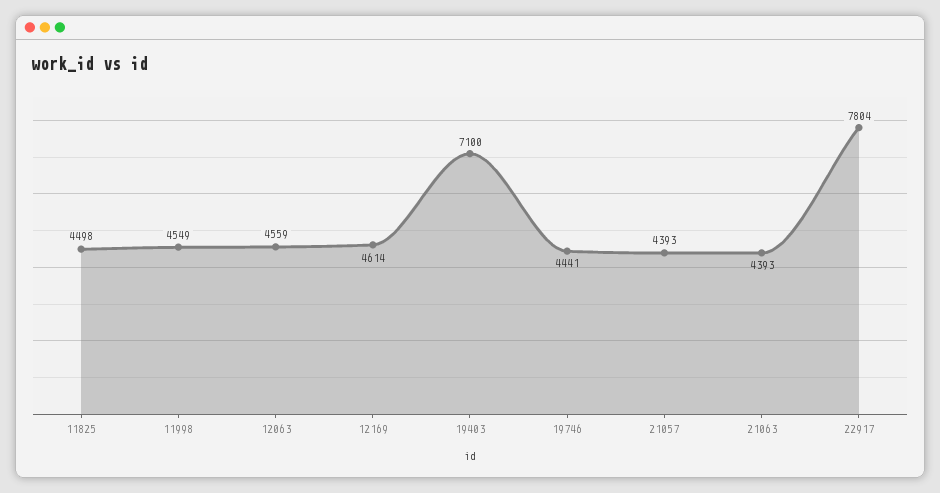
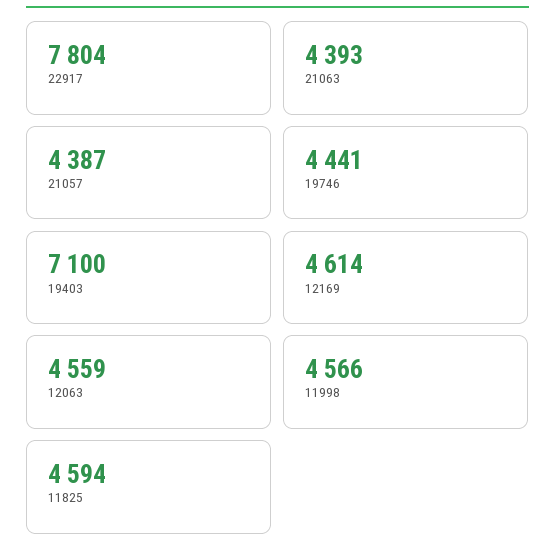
  {
-   "11825": 4498,
+   "11825": 4594,
-   "11998": 4549,
+   "11998": 4566,
    "12063": 4559,
    "12169": 4614,
    "19403": 7100,
    "19746": 4441,
-   "21057": 4393,
+   "21057": 4387,
    "21063": 4393,
    "22917": 7804
  }

